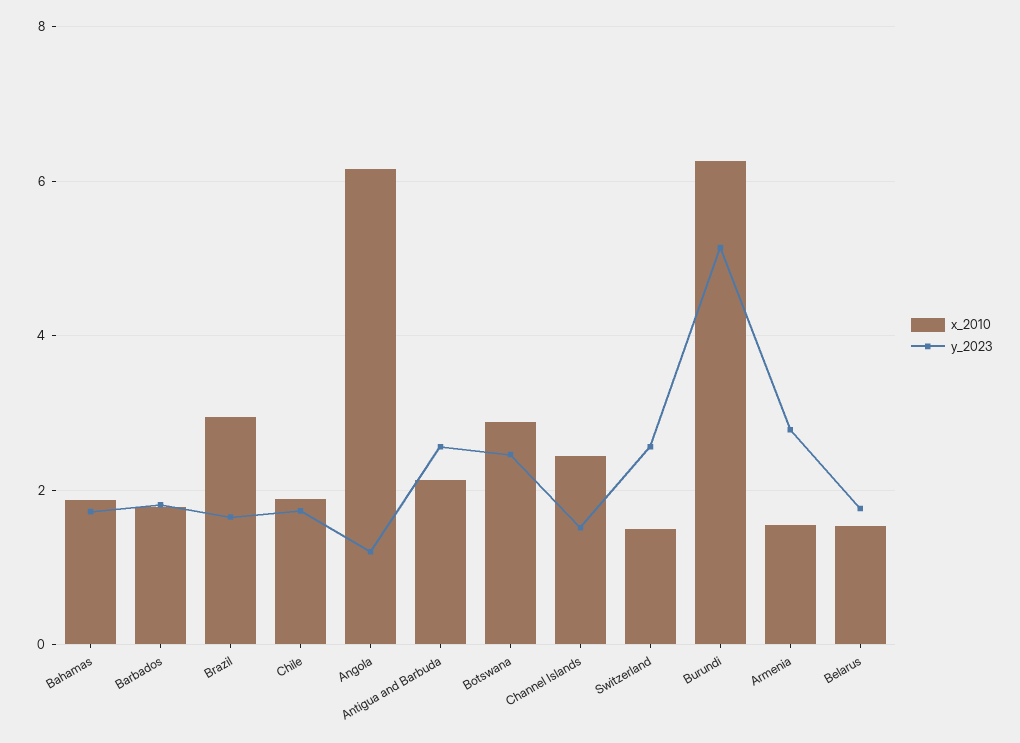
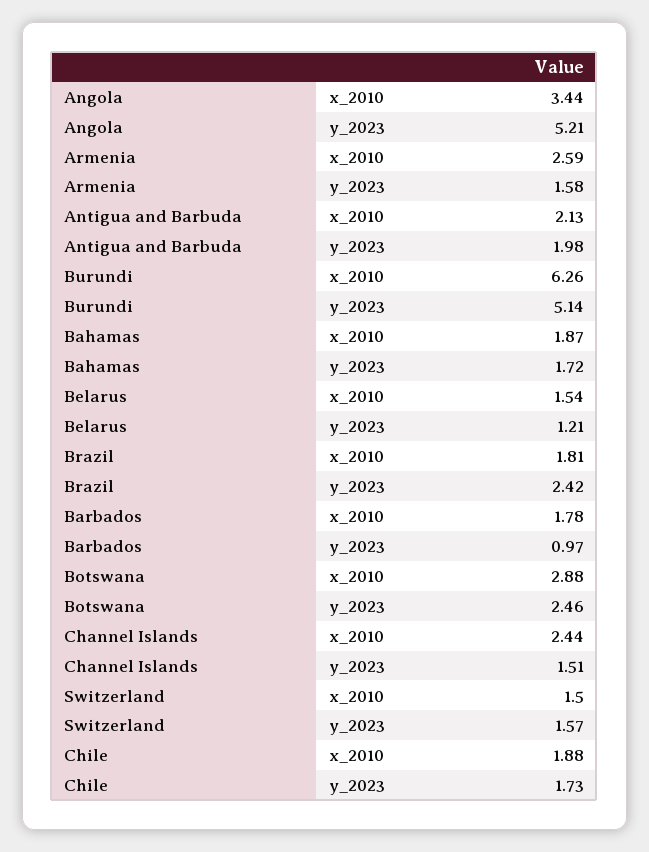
  {
    "x_2010": {
      "Bahamas": 1.87,
      "Barbados": 1.78,
-     "Brazil": 3,
+     "Brazil": 1.81,
      "Chile": 1.88,
-     "Angola": 6.2,
+     "Angola": 3.44,
      "Antigua and Barbuda": 2.13,
      "Botswana": 2.88,
      "Channel Islands": 2.44,
      "Switzerland": 1.5,
      "Burundi": 6.26,
-     "Armenia": 1.6,
+     "Armenia": 2.59,
      "Belarus": 1.54
    },
    "y_2023": {
      "Bahamas": 1.72,
-     "Barbados": 1.8,
+     "Barbados": 0.97,
-     "Brazil": 1.6,
+     "Brazil": 2.42,
      "Chile": 1.73,
-     "Angola": 1.2,
+     "Angola": 5.21,
-     "Antigua and Barbuda": 2.6,
+     "Antigua and Barbuda": 1.98,
      "Botswana": 2.46,
      "Channel Islands": 1.51,
-     "Switzerland": 2.6,
+     "Switzerland": 1.57,
      "Burundi": 5.14,
-     "Armenia": 2.8,
+     "Armenia": 1.58,
-     "Belarus": 1.8
+     "Belarus": 1.21
    }
  }

